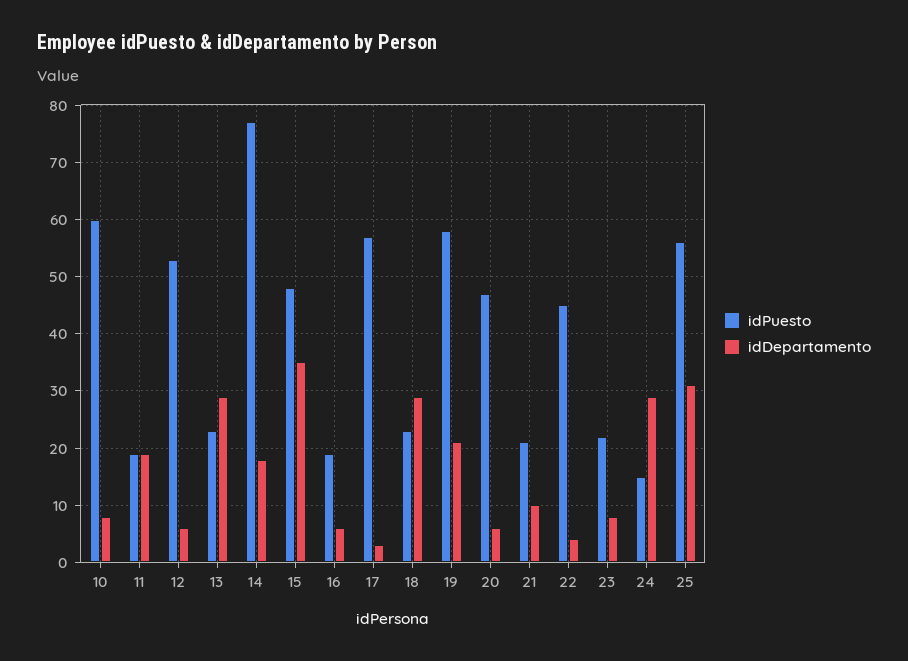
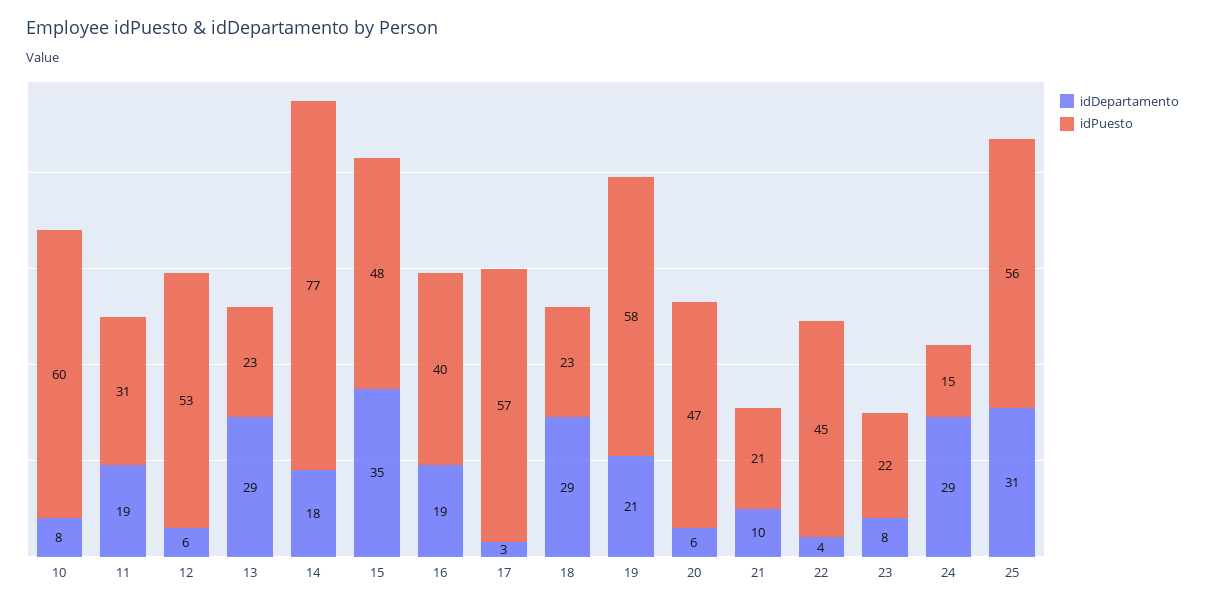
  {
    "idPuesto": {
      "10": 60,
-     "11": 20,
+     "11": 31,
      "12": 53,
      "13": 23,
      "14": 77,
      "15": 48,
-     "16": 20,
+     "16": 40,
      "17": 57,
      "18": 23,
      "19": 58,
      "20": 47,
      "21": 21,
      "22": 45,
      "23": 22,
      "24": 15,
      "25": 56
    },
    "idDepartamento": {
      "10": 8,
      "11": 19,
      "12": 6,
      "13": 29,
      "14": 18,
      "15": 35,
-     "16": 5,
+     "16": 19,
      "17": 3,
      "18": 29,
      "19": 21,
      "20": 6,
      "21": 10,
      "22": 4,
      "23": 8,
      "24": 29,
      "25": 31
    }
  }

